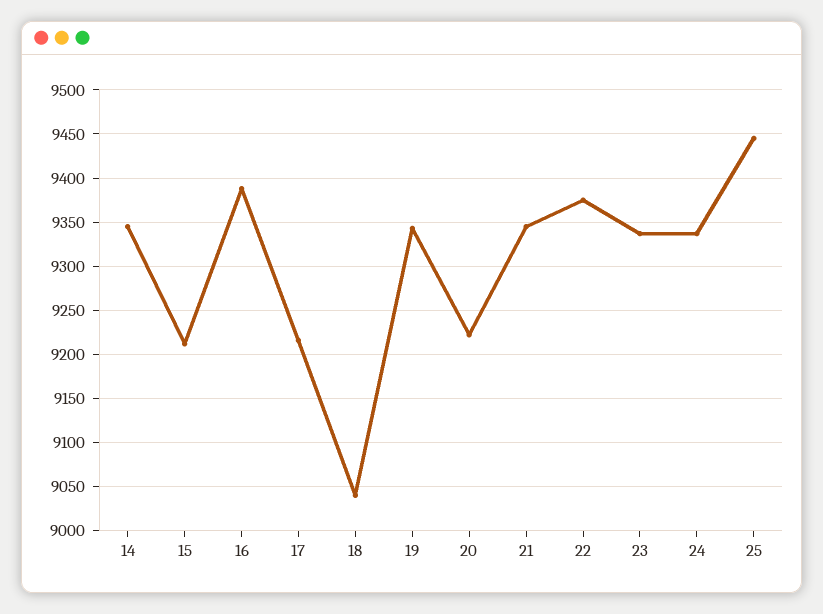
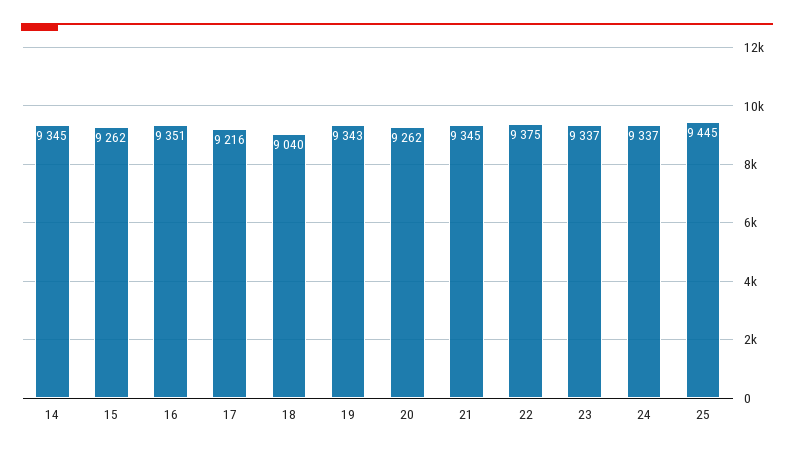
  {
    "14": 9345,
-   "15": 9210,
+   "15": 9262,
-   "16": 9390,
+   "16": 9351,
    "17": 9216,
    "18": 9040,
    "19": 9343,
-   "20": 9220,
+   "20": 9262,
    "21": 9345,
    "22": 9375,
    "23": 9337,
    "24": 9337,
    "25": 9445
  }

